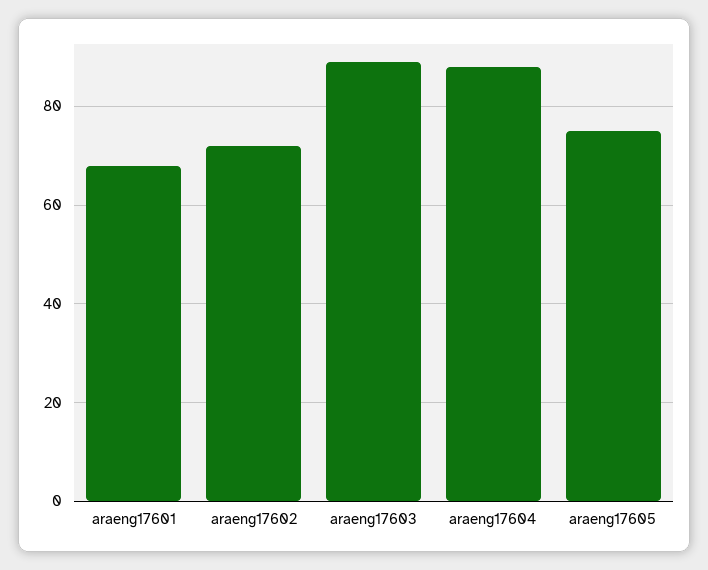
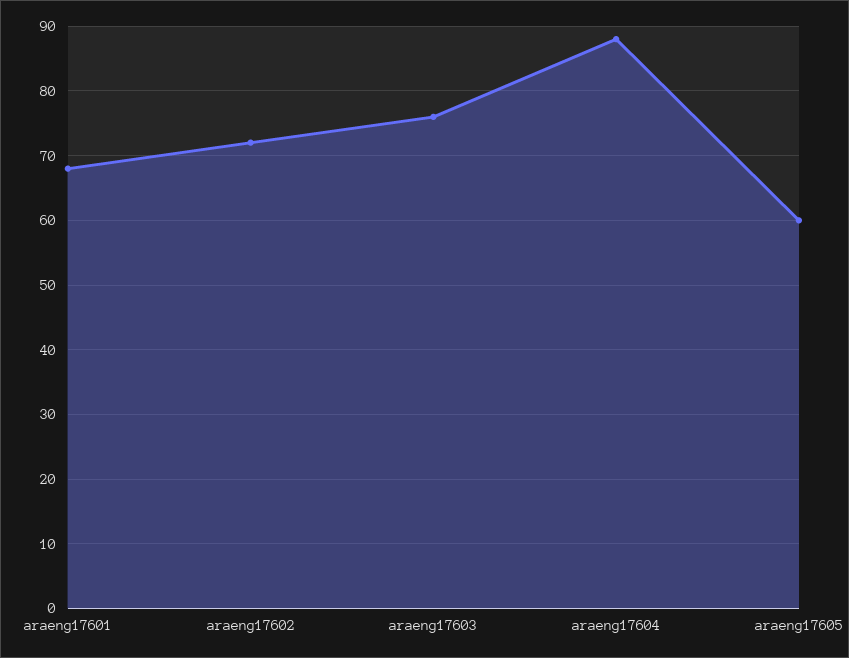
  {
    "araeng17601": 68,
    "araeng17602": 72,
-   "araeng17603": 90,
+   "araeng17603": 76,
    "araeng17604": 88,
-   "araeng17605": 75
+   "araeng17605": 60
  }

